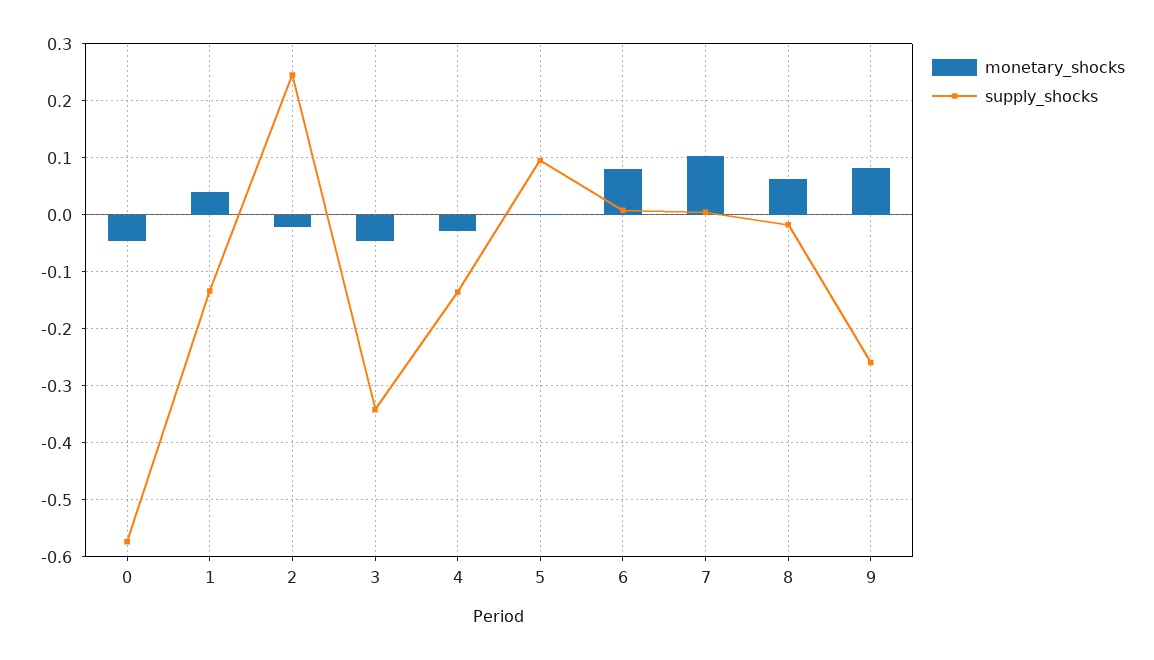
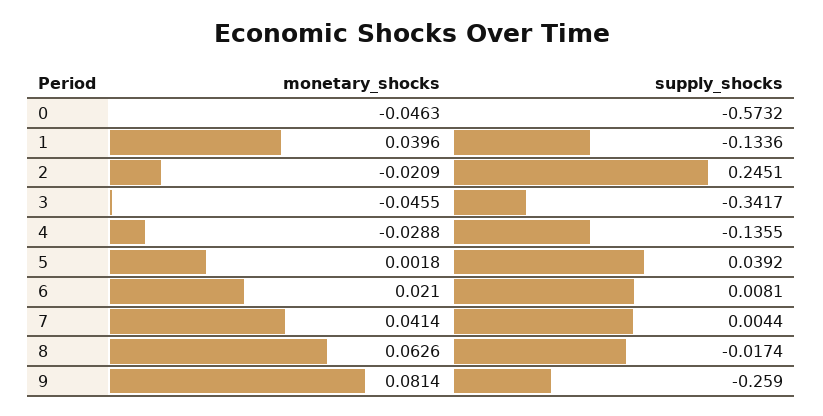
  {
    "monetary_shocks": {
      "0": -0.0463,
      "1": 0.0396,
      "2": -0.0209,
      "3": -0.0455,
      "4": -0.0288,
      "5": 0.0018,
-     "6": 0.08,
+     "6": 0.021,
-     "7": 0.1,
+     "7": 0.0414,
      "8": 0.0626,
      "9": 0.0814
    },
    "supply_shocks": {
      "0": -0.5732,
      "1": -0.1336,
      "2": 0.2451,
      "3": -0.3417,
      "4": -0.1355,
-     "5": 0.1,
+     "5": 0.0392,
      "6": 0.0081,
      "7": 0.0044,
      "8": -0.0174,
      "9": -0.259
    }
  }

